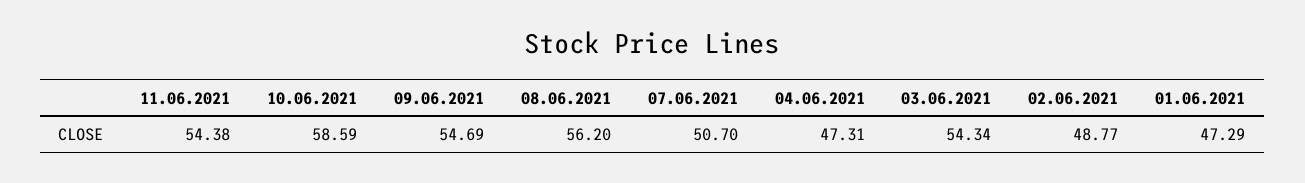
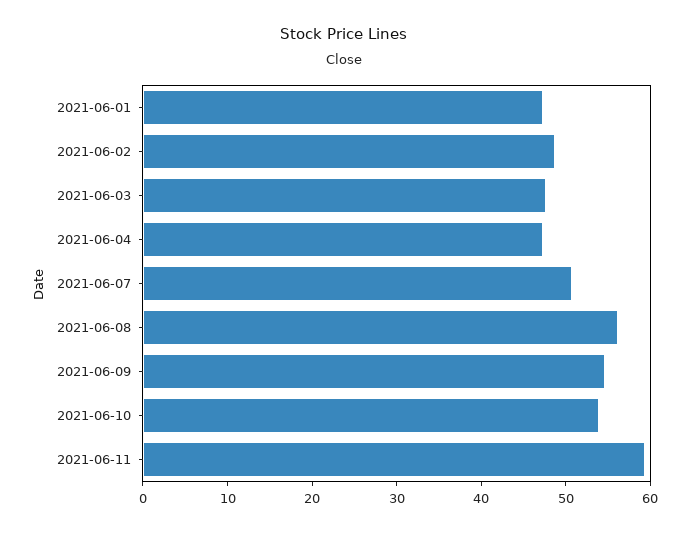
  {
-   "11.06.2021": 54.38,
+   "11.06.2021": 60,
-   "10.06.2021": 58.59,
+   "10.06.2021": 54,
    "09.06.2021": 54.69,
    "08.06.2021": 56.2,
    "07.06.2021": 50.7,
    "04.06.2021": 47.31,
-   "03.06.2021": 54.34,
+   "03.06.2021": 48,
    "02.06.2021": 48.77,
    "01.06.2021": 47.29
  }

